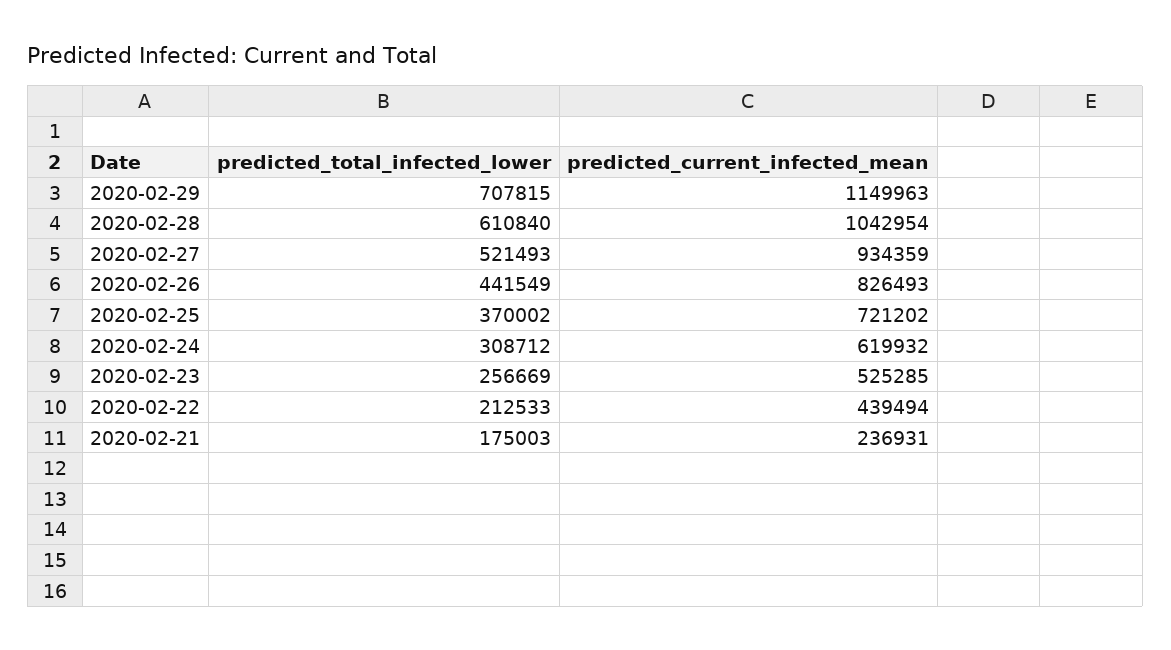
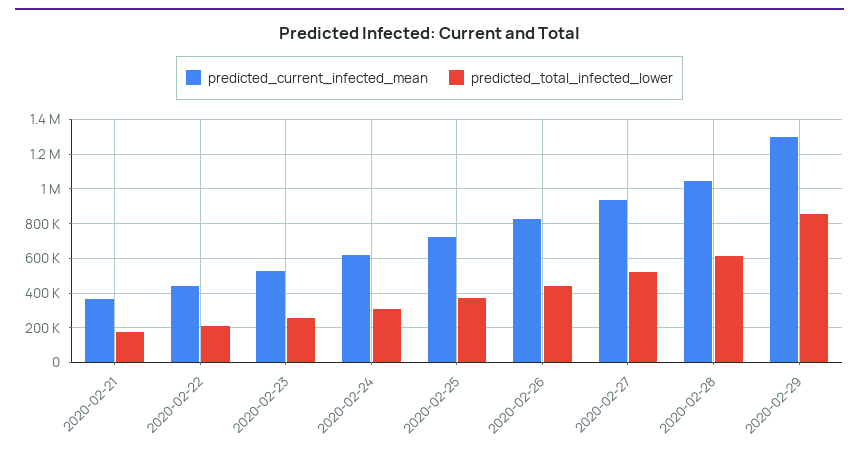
  {
    "predicted_total_infected_lower": {
-     "2020-02-29": 707815,
+     "2020-02-29": 850000,
      "2020-02-28": 610840,
      "2020-02-27": 521493,
      "2020-02-26": 441549,
      "2020-02-25": 370002,
      "2020-02-24": 308712,
      "2020-02-23": 256669,
      "2020-02-22": 212533,
      "2020-02-21": 175003
    },
    "predicted_current_infected_mean": {
-     "2020-02-29": 1149963,
+     "2020-02-29": 1300000,
      "2020-02-28": 1042954,
      "2020-02-27": 934359,
      "2020-02-26": 826493,
      "2020-02-25": 721202,
      "2020-02-24": 619932,
      "2020-02-23": 525285,
      "2020-02-22": 439494,
-     "2020-02-21": 236931
+     "2020-02-21": 350000
    }
  }

